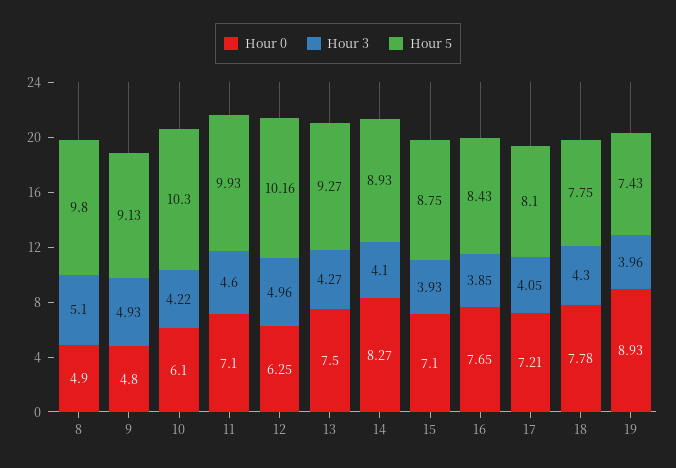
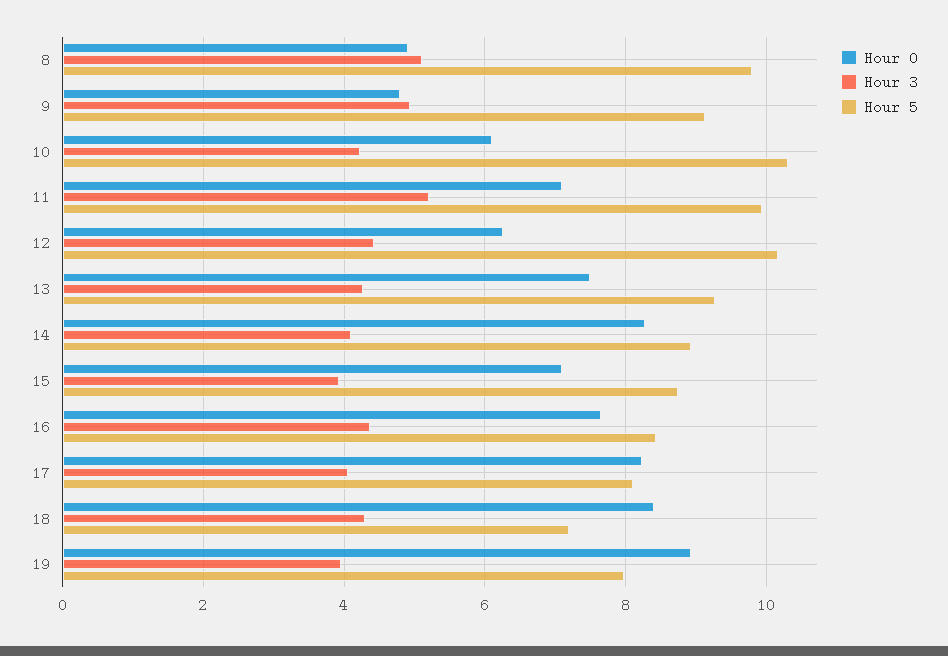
  {
    "Hour 0": {
      "8": 4.9,
      "9": 4.8,
      "10": 6.1,
      "11": 7.1,
      "12": 6.25,
      "13": 7.5,
      "14": 8.27,
      "15": 7.1,
      "16": 7.65,
-     "17": 7.21,
+     "17": 8.2,
-     "18": 7.78,
+     "18": 8.4,
      "19": 8.93
    },
    "Hour 3": {
      "8": 5.1,
      "9": 4.93,
      "10": 4.22,
-     "11": 4.6,
+     "11": 5.2,
-     "12": 4.96,
+     "12": 4.4,
      "13": 4.27,
      "14": 4.1,
      "15": 3.93,
-     "16": 3.85,
+     "16": 4.4,
      "17": 4.05,
      "18": 4.3,
      "19": 3.96
    },
    "Hour 5": {
      "8": 9.8,
      "9": 9.13,
      "10": 10.3,
      "11": 9.93,
      "12": 10.16,
      "13": 9.27,
      "14": 8.93,
      "15": 8.75,
      "16": 8.43,
      "17": 8.1,
-     "18": 7.75,
+     "18": 7.2,
-     "19": 7.43
+     "19": 8
    }
  }

